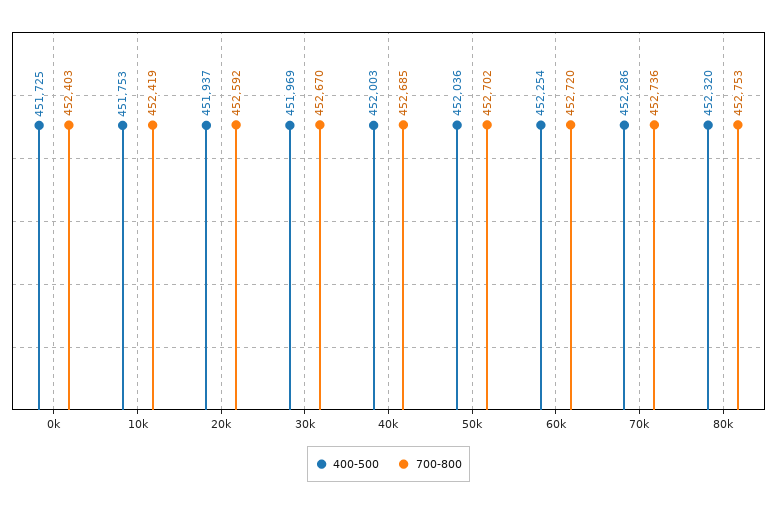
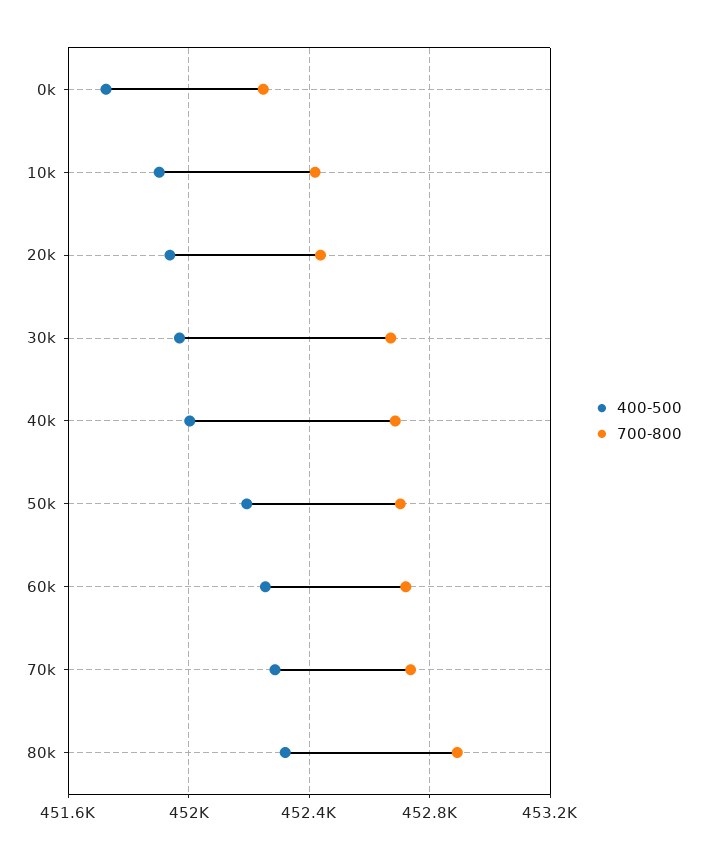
  {
    "400-500": {
      "0k": 451725,
-     "10k": 451753,
+     "10k": 451900,
      "20k": 451937,
      "30k": 451969,
      "40k": 452003,
-     "50k": 452036,
+     "50k": 452200,
      "60k": 452254,
      "70k": 452286,
      "80k": 452320
    },
    "700-800": {
-     "0k": 452403,
+     "0k": 452250,
      "10k": 452419,
-     "20k": 452592,
+     "20k": 452450,
      "30k": 452670,
      "40k": 452685,
      "50k": 452702,
      "60k": 452720,
      "70k": 452736,
-     "80k": 452753
+     "80k": 452900
    }
  }

